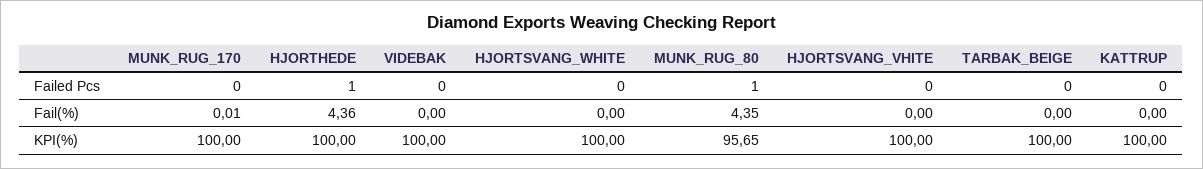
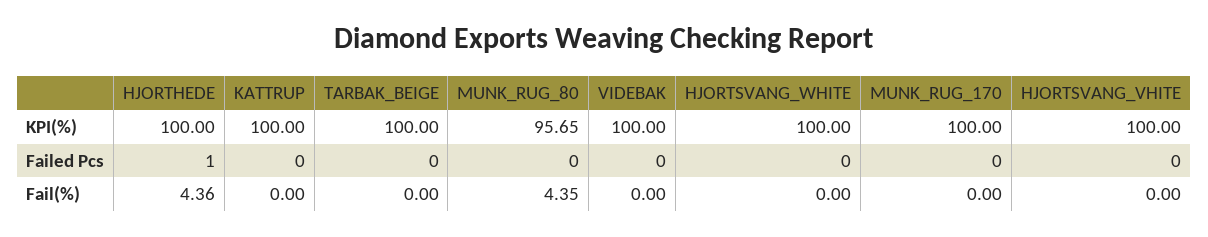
  {
    "MUNK_RUG_170": {
      "Failed Pcs": 0,
-     "Fail(%)": 0.01,
+     "Fail(%)": 0,
      "KPI(%)": 100
    },
    "HJORTHEDE": {
      "Failed Pcs": 1,
      "Fail(%)": 4.36,
      "KPI(%)": 100
    },
    "VIDEBAK": {
      "Failed Pcs": 0,
      "Fail(%)": 0,
      "KPI(%)": 100
    },
    "HJORTSVANG_WHITE": {
      "Failed Pcs": 0,
      "Fail(%)": 0,
      "KPI(%)": 100
    },
    "MUNK_RUG_80": {
-     "Failed Pcs": 1,
+     "Failed Pcs": 0,
      "Fail(%)": 4.35,
      "KPI(%)": 95.65
    },
    "HJORTSVANG_VHITE": {
      "Failed Pcs": 0,
      "Fail(%)": 0,
      "KPI(%)": 100
    },
    "TARBAK_BEIGE": {
      "Failed Pcs": 0,
      "Fail(%)": 0,
      "KPI(%)": 100
    },
    "KATTRUP": {
      "Failed Pcs": 0,
      "Fail(%)": 0,
      "KPI(%)": 100
    }
  }

